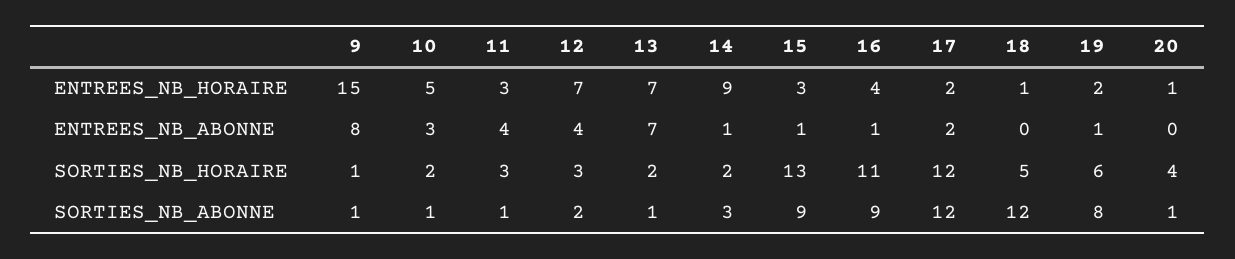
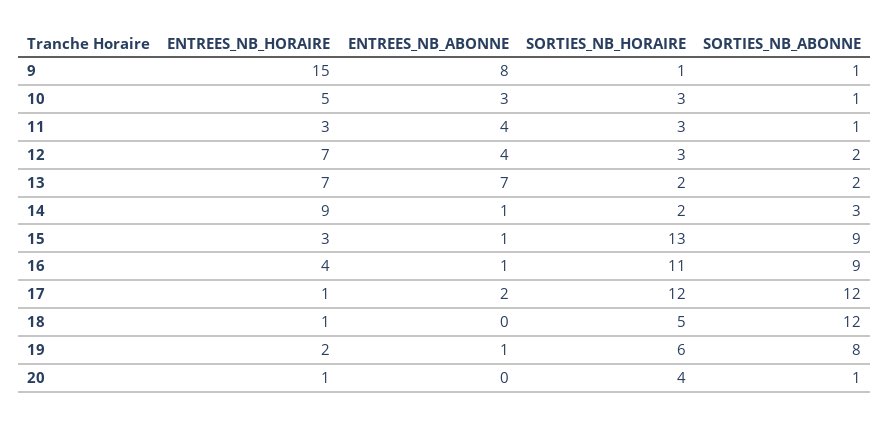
  {
    "9": {
      "ENTREES_NB_HORAIRE": 15,
      "ENTREES_NB_ABONNE": 8,
      "SORTIES_NB_HORAIRE": 1,
      "SORTIES_NB_ABONNE": 1
    },
    "10": {
      "ENTREES_NB_HORAIRE": 5,
      "ENTREES_NB_ABONNE": 3,
-     "SORTIES_NB_HORAIRE": 2,
+     "SORTIES_NB_HORAIRE": 3,
      "SORTIES_NB_ABONNE": 1
    },
    "11": {
      "ENTREES_NB_HORAIRE": 3,
      "ENTREES_NB_ABONNE": 4,
      "SORTIES_NB_HORAIRE": 3,
      "SORTIES_NB_ABONNE": 1
    },
    "12": {
      "ENTREES_NB_HORAIRE": 7,
      "ENTREES_NB_ABONNE": 4,
      "SORTIES_NB_HORAIRE": 3,
      "SORTIES_NB_ABONNE": 2
    },
    "13": {
      "ENTREES_NB_HORAIRE": 7,
      "ENTREES_NB_ABONNE": 7,
      "SORTIES_NB_HORAIRE": 2,
-     "SORTIES_NB_ABONNE": 1
+     "SORTIES_NB_ABONNE": 2
    },
    "14": {
      "ENTREES_NB_HORAIRE": 9,
      "ENTREES_NB_ABONNE": 1,
      "SORTIES_NB_HORAIRE": 2,
      "SORTIES_NB_ABONNE": 3
    },
    "15": {
      "ENTREES_NB_HORAIRE": 3,
      "ENTREES_NB_ABONNE": 1,
      "SORTIES_NB_HORAIRE": 13,
      "SORTIES_NB_ABONNE": 9
    },
    "16": {
      "ENTREES_NB_HORAIRE": 4,
      "ENTREES_NB_ABONNE": 1,
      "SORTIES_NB_HORAIRE": 11,
      "SORTIES_NB_ABONNE": 9
    },
    "17": {
-     "ENTREES_NB_HORAIRE": 2,
+     "ENTREES_NB_HORAIRE": 1,
      "ENTREES_NB_ABONNE": 2,
      "SORTIES_NB_HORAIRE": 12,
      "SORTIES_NB_ABONNE": 12
    },
    "18": {
      "ENTREES_NB_HORAIRE": 1,
      "ENTREES_NB_ABONNE": 0,
      "SORTIES_NB_HORAIRE": 5,
      "SORTIES_NB_ABONNE": 12
    },
    "19": {
      "ENTREES_NB_HORAIRE": 2,
      "ENTREES_NB_ABONNE": 1,
      "SORTIES_NB_HORAIRE": 6,
      "SORTIES_NB_ABONNE": 8
    },
    "20": {
      "ENTREES_NB_HORAIRE": 1,
      "ENTREES_NB_ABONNE": 0,
      "SORTIES_NB_HORAIRE": 4,
      "SORTIES_NB_ABONNE": 1
    }
  }

